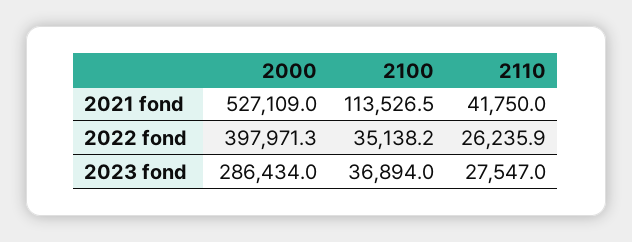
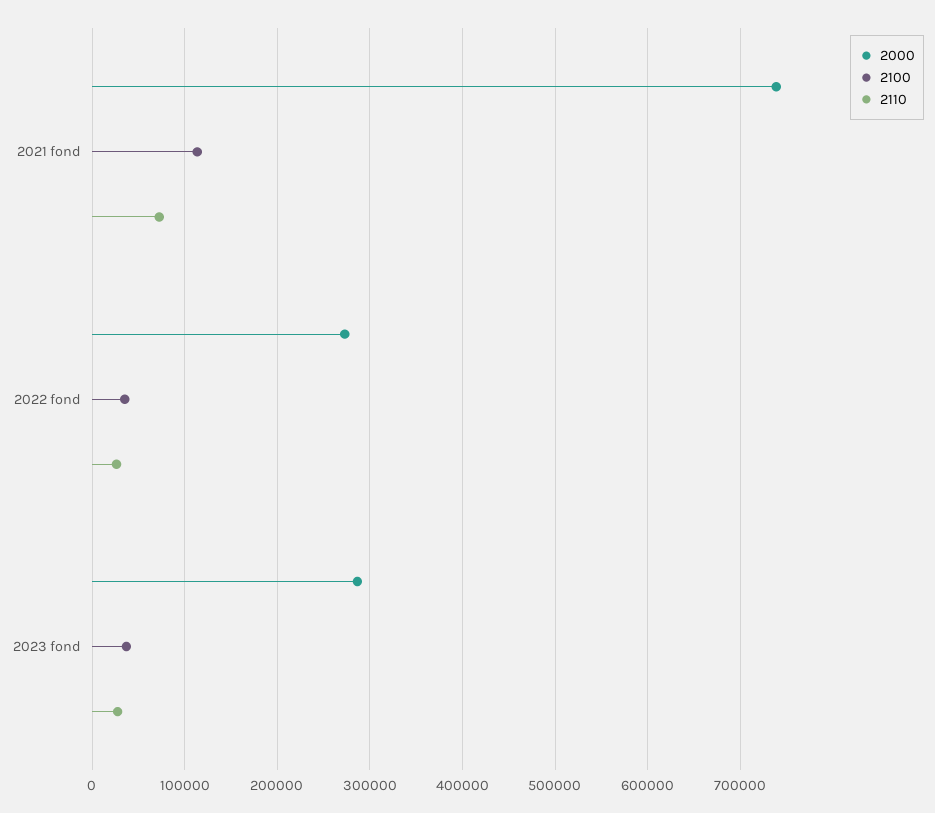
  {
    "2000": {
-     "2021 fond": 527109,
+     "2021 fond": 740000,
-     "2022 fond": 397971.3,
+     "2022 fond": 270000,
      "2023 fond": 286434
    },
    "2100": {
      "2021 fond": 113526.5,
      "2022 fond": 35138.2,
      "2023 fond": 36894
    },
    "2110": {
-     "2021 fond": 41750,
+     "2021 fond": 70000,
      "2022 fond": 26235.9,
      "2023 fond": 27547
    }
  }

